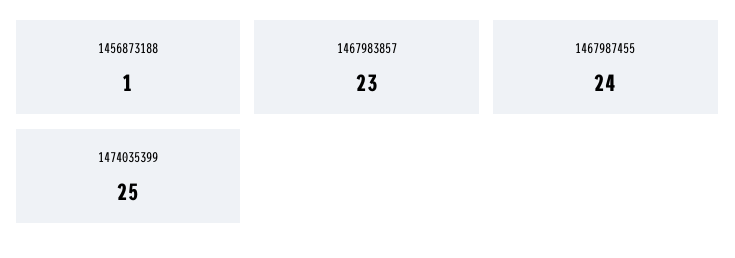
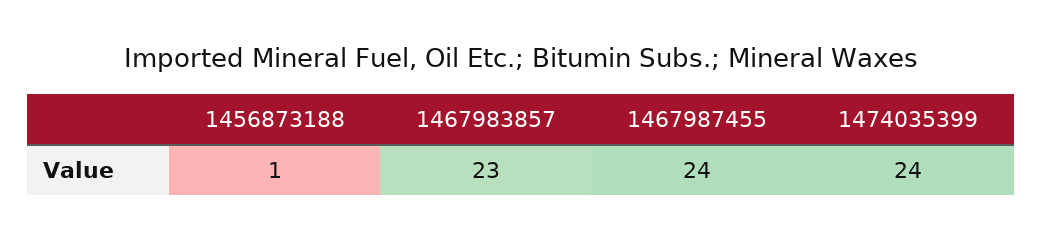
  {
    "1456873188": 1,
    "1467983857": 23,
    "1467987455": 24,
-   "1474035399": 25
+   "1474035399": 24
  }

